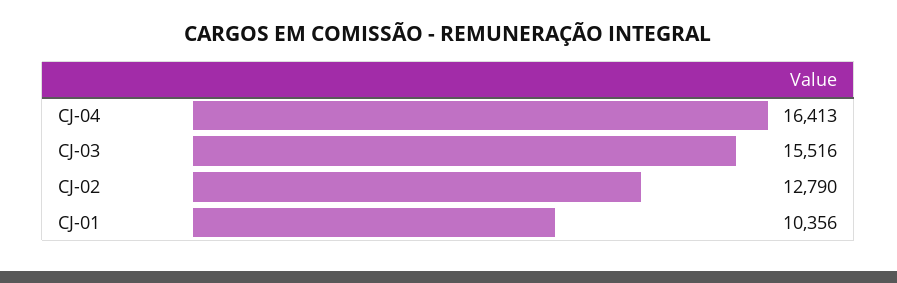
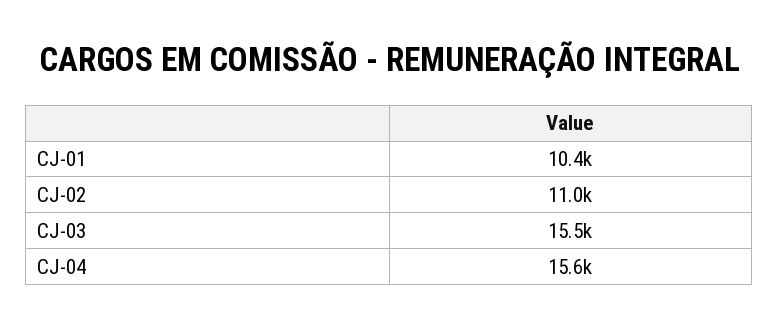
  {
-   "CJ-04": 16413,
+   "CJ-04": 15600,
    "CJ-03": 15516,
-   "CJ-02": 12790,
+   "CJ-02": 11000,
    "CJ-01": 10356
  }

